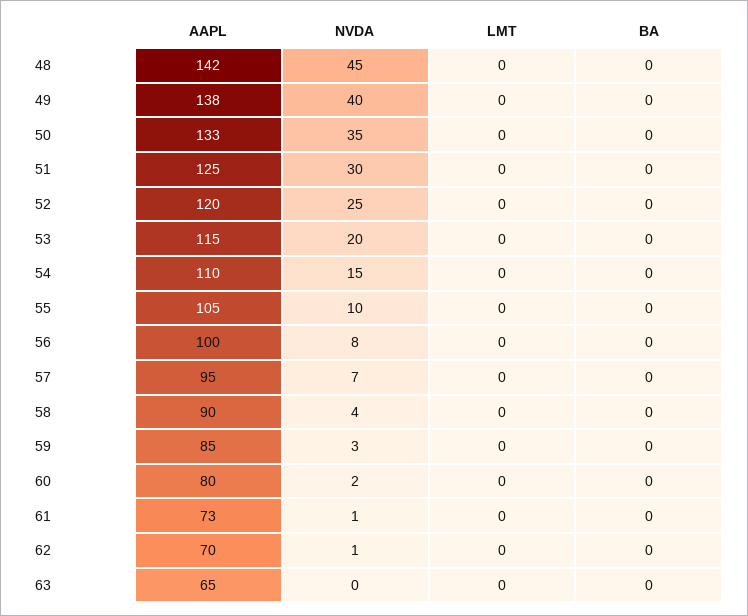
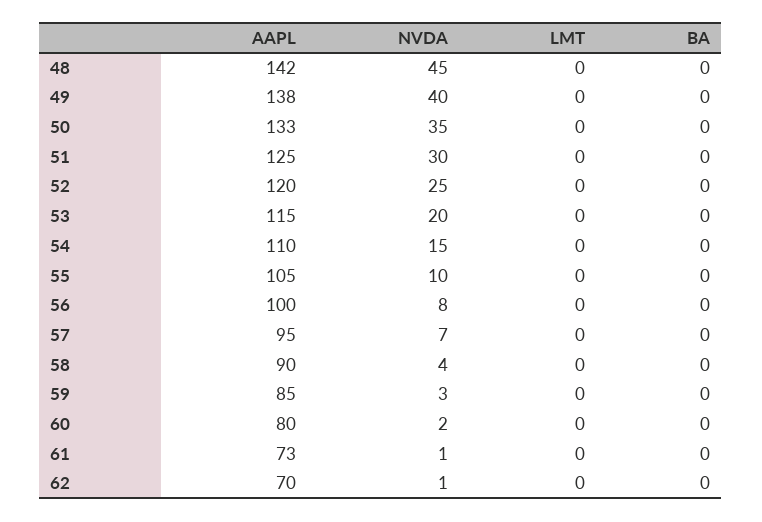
  {
    "AAPL": {
      "48": 142,
      "49": 138,
      "50": 133,
      "51": 125,
      "52": 120,
      "53": 115,
      "54": 110,
      "55": 105,
      "56": 100,
      "57": 95,
      "58": 90,
      "59": 85,
      "60": 80,
      "61": 73,
-     "62": 70,
+     "62": 70
-     "63": 65
    },
    "NVDA": {
      "48": 45,
      "49": 40,
      "50": 35,
      "51": 30,
      "52": 25,
      "53": 20,
      "54": 15,
      "55": 10,
      "56": 8,
      "57": 7,
      "58": 4,
      "59": 3,
      "60": 2,
      "61": 1,
-     "62": 1,
+     "62": 1
-     "63": 0
    },
    "LMT": {
      "48": 0,
      "49": 0,
      "50": 0,
      "51": 0,
      "52": 0,
      "53": 0,
      "54": 0,
      "55": 0,
      "56": 0,
      "57": 0,
      "58": 0,
      "59": 0,
      "60": 0,
      "61": 0,
-     "62": 0,
+     "62": 0
-     "63": 0
    },
    "BA": {
      "48": 0,
      "49": 0,
      "50": 0,
      "51": 0,
      "52": 0,
      "53": 0,
      "54": 0,
      "55": 0,
      "56": 0,
      "57": 0,
      "58": 0,
      "59": 0,
      "60": 0,
      "61": 0,
-     "62": 0,
+     "62": 0
-     "63": 0
    }
  }

